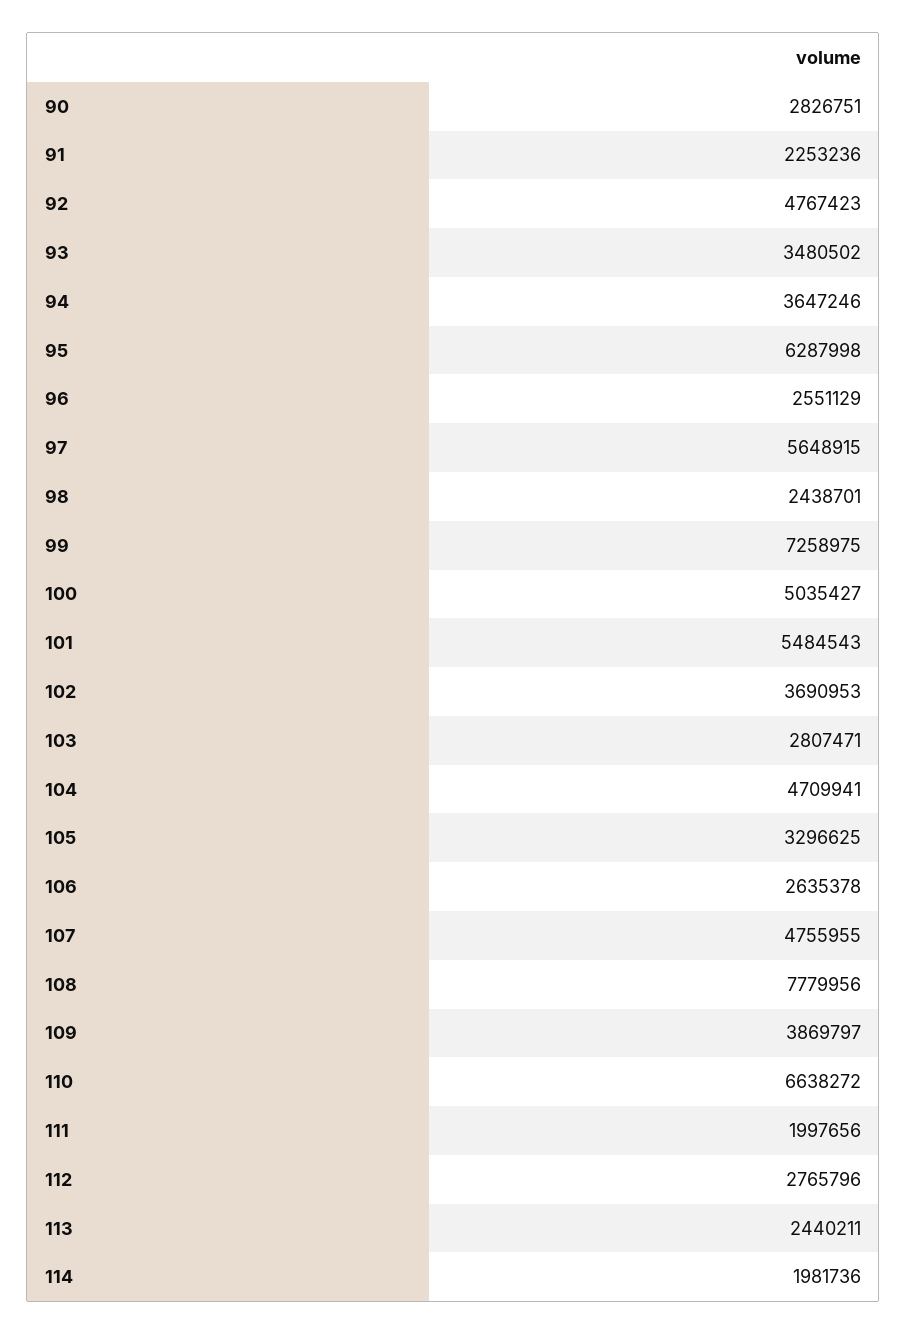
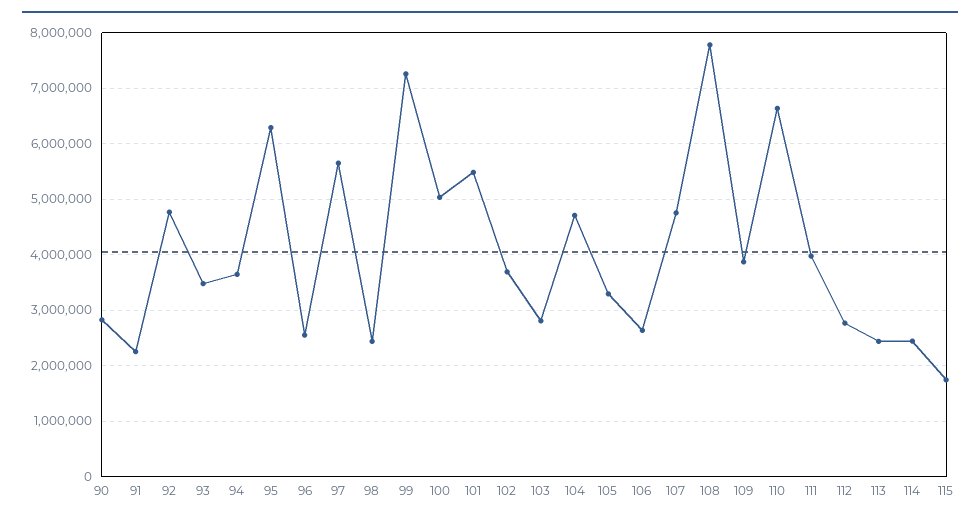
  {
    "90": 2826751,
    "91": 2253236,
    "92": 4767423,
    "93": 3480502,
    "94": 3647246,
    "95": 6287998,
    "96": 2551129,
    "97": 5648915,
    "98": 2438701,
    "99": 7258975,
    "100": 5035427,
    "101": 5484543,
    "102": 3690953,
    "103": 2807471,
    "104": 4709941,
    "105": 3296625,
    "106": 2635378,
    "107": 4755955,
    "108": 7779956,
    "109": 3869797,
    "110": 6638272,
-   "111": 1997656,
+   "111": 4000000,
    "112": 2765796,
    "113": 2440211,
-   "114": 1981736
+   "114": 2400000,
+   "115": 1800000
  }

